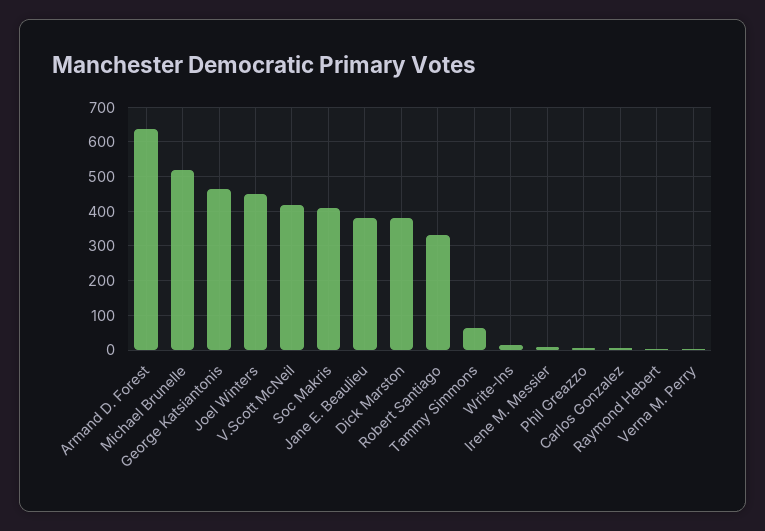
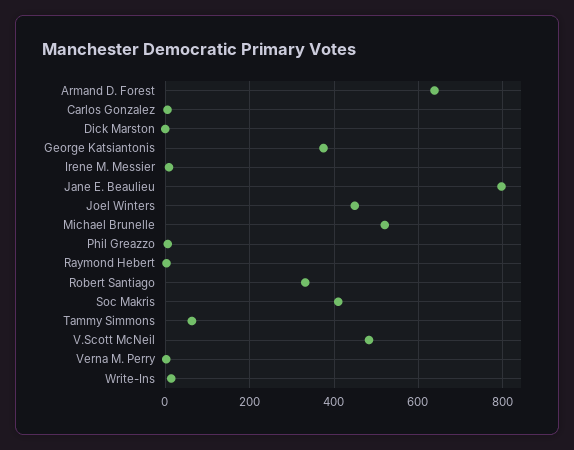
  {
    "Armand D. Forest": 640,
    "Michael Brunelle": 520,
-   "George Katsiantonis": 460,
+   "George Katsiantonis": 380,
    "Joel Winters": 440,
-   "V.Scott McNeil": 420,
+   "V.Scott McNeil": 480,
    "Soc Makris": 420,
-   "Jane E. Beaulieu": 380,
+   "Jane E. Beaulieu": 800,
-   "Dick Marston": 380,
+   "Dick Marston": 0,
    "Robert Santiago": 340,
    "Tammy Simmons": 60,
    "Write-Ins": 20,
    "Irene M. Messier": 0,
    "Phil Greazzo": 0,
    "Carlos Gonzalez": 0,
    "Raymond Hebert": 0,
    "Verna M. Perry": 0
  }

